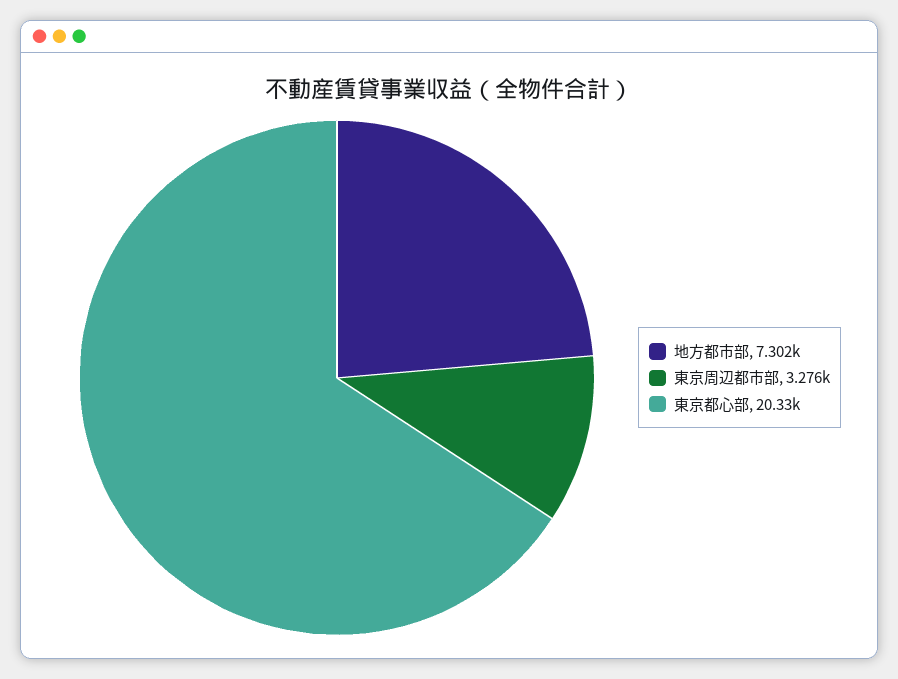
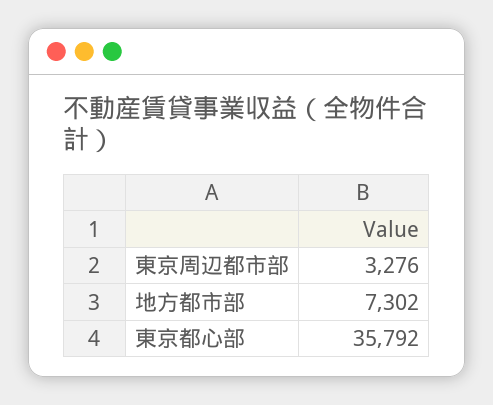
  {
    "地方都市部": 7302,
    "東京周辺都市部": 3276,
-   "東京都心部": 20330
+   "東京都心部": 35792
  }

